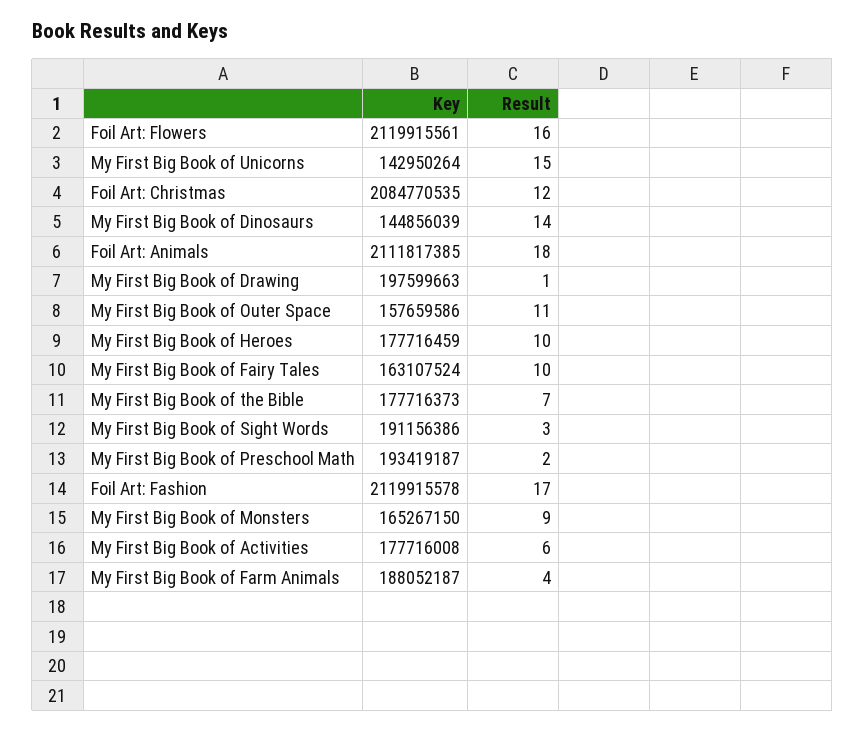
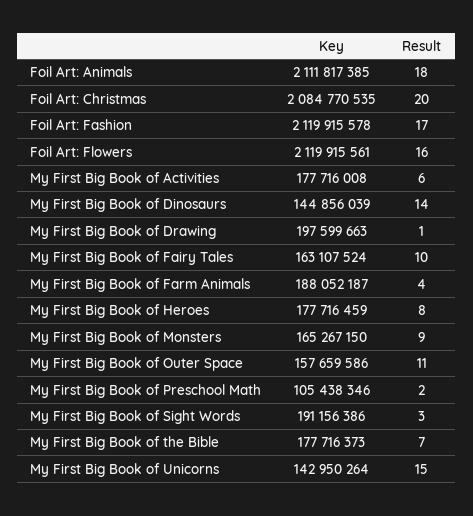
  {
    "Key": {
      "Foil Art: Flowers": 2119915561,
      "My First Big Book of Unicorns": 142950264,
      "Foil Art: Christmas": 2084770535,
      "My First Big Book of Dinosaurs": 144856039,
      "Foil Art: Animals": 2111817385,
      "My First Big Book of Drawing": 197599663,
      "My First Big Book of Outer Space": 157659586,
      "My First Big Book of Heroes": 177716459,
      "My First Big Book of Fairy Tales": 163107524,
      "My First Big Book of the Bible": 177716373,
      "My First Big Book of Sight Words": 191156386,
-     "My First Big Book of Preschool Math": 193419187,
+     "My First Big Book of Preschool Math": 105438346,
      "Foil Art: Fashion": 2119915578,
      "My First Big Book of Monsters": 165267150,
      "My First Big Book of Activities": 177716008,
      "My First Big Book of Farm Animals": 188052187
    },
    "Result": {
      "Foil Art: Flowers": 16,
      "My First Big Book of Unicorns": 15,
-     "Foil Art: Christmas": 12,
+     "Foil Art: Christmas": 20,
      "My First Big Book of Dinosaurs": 14,
      "Foil Art: Animals": 18,
      "My First Big Book of Drawing": 1,
      "My First Big Book of Outer Space": 11,
-     "My First Big Book of Heroes": 10,
+     "My First Big Book of Heroes": 8,
      "My First Big Book of Fairy Tales": 10,
      "My First Big Book of the Bible": 7,
      "My First Big Book of Sight Words": 3,
      "My First Big Book of Preschool Math": 2,
      "Foil Art: Fashion": 17,
      "My First Big Book of Monsters": 9,
      "My First Big Book of Activities": 6,
      "My First Big Book of Farm Animals": 4
    }
  }

